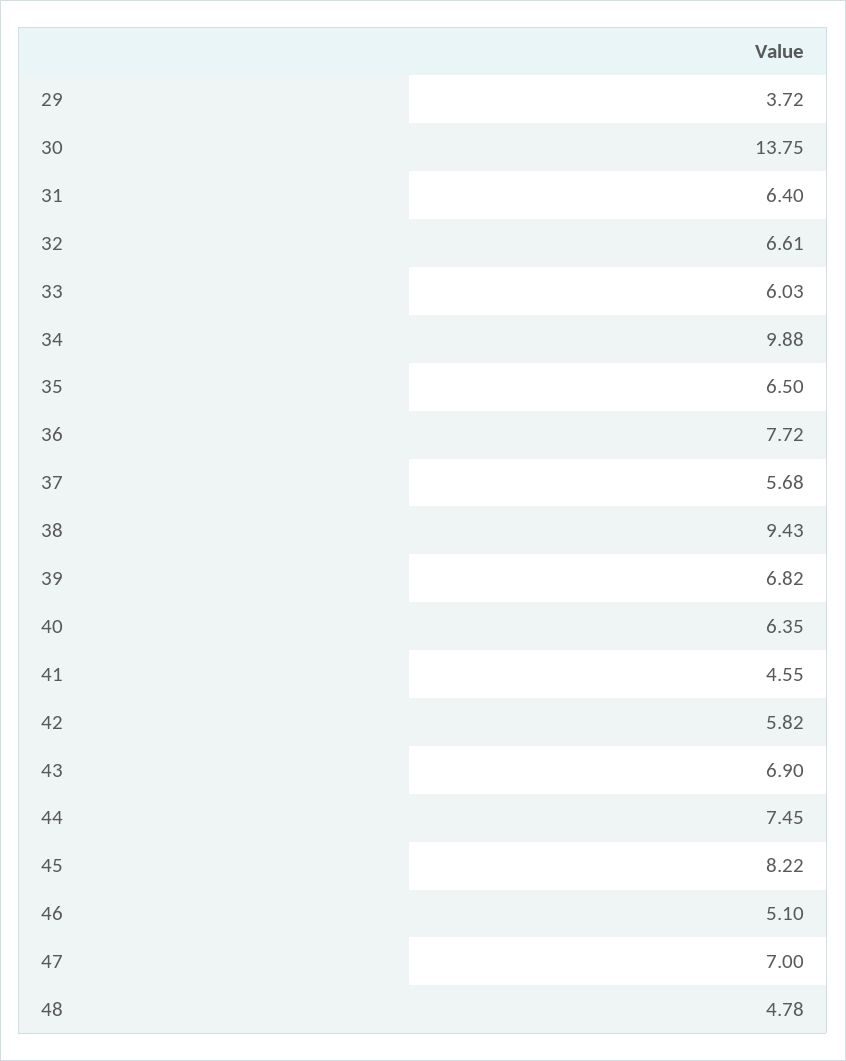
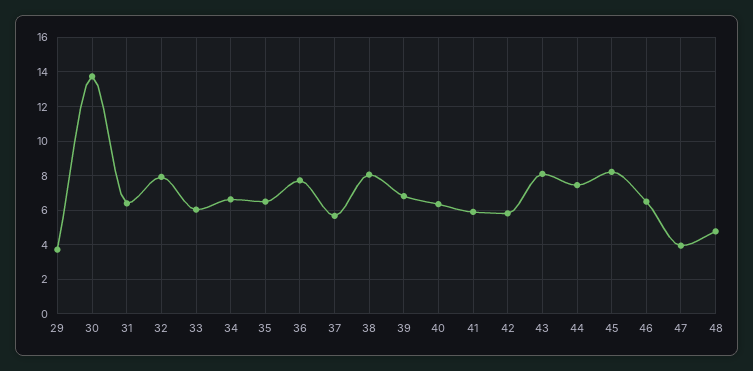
  {
    "29": 3.72,
    "30": 13.75,
    "31": 6.4,
-   "32": 6.61,
+   "32": 8,
    "33": 6.03,
-   "34": 9.88,
+   "34": 6.5,
    "35": 6.5,
    "36": 7.72,
    "37": 5.68,
-   "38": 9.43,
+   "38": 8,
    "39": 6.82,
    "40": 6.35,
-   "41": 4.55,
+   "41": 6,
    "42": 5.82,
-   "43": 6.9,
+   "43": 8,
    "44": 7.45,
    "45": 8.22,
-   "46": 5.1,
+   "46": 6.5,
-   "47": 7,
+   "47": 4,
    "48": 4.78
  }

